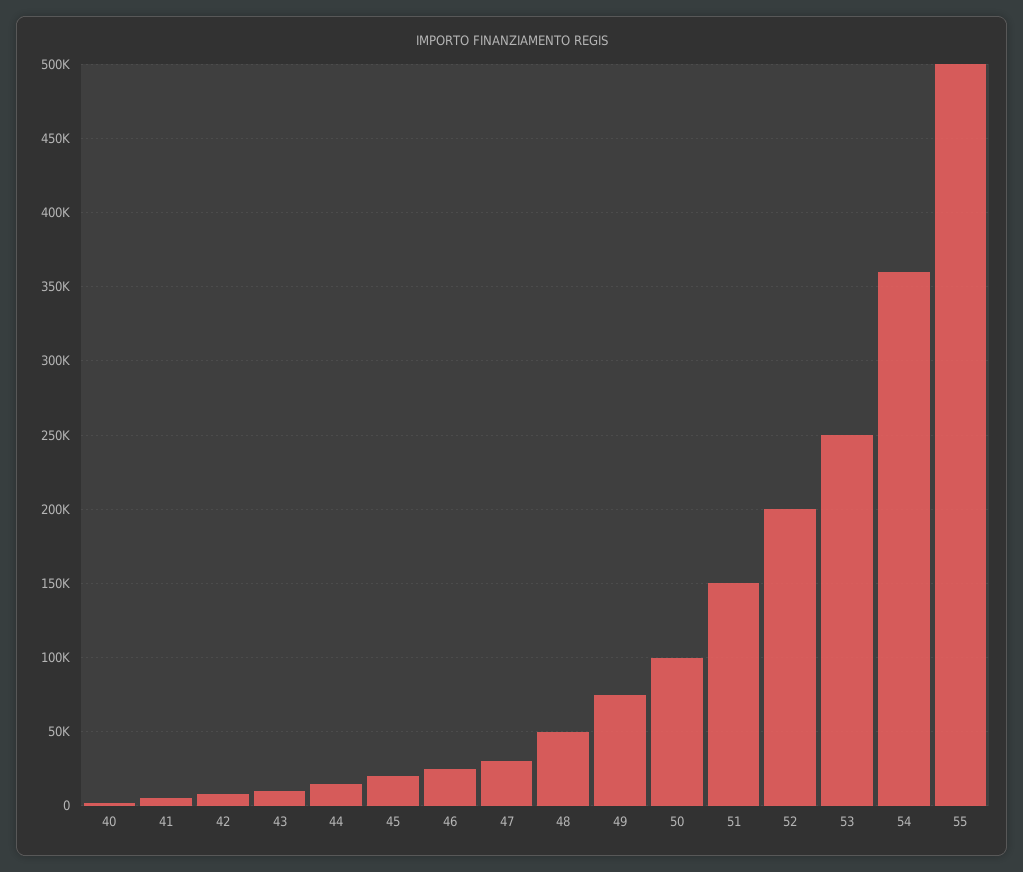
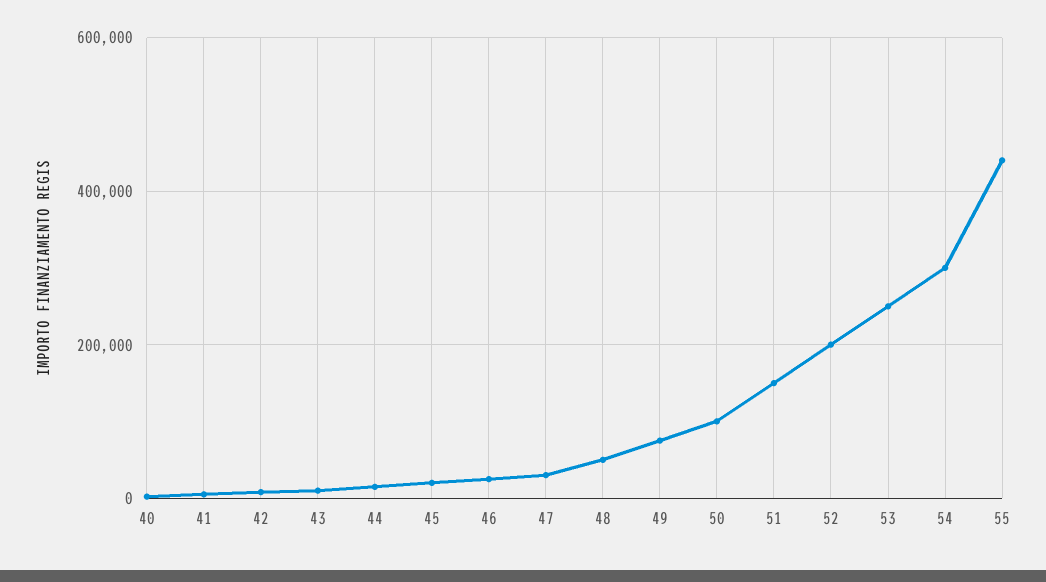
  {
    "40": 0,
    "41": 5000,
    "42": 10000,
    "43": 10000,
    "44": 15000,
    "45": 20000,
    "46": 25000,
    "47": 30000,
    "48": 50000,
    "49": 75000,
    "50": 100000,
    "51": 150000,
    "52": 200000,
    "53": 250000,
-   "54": 360000,
+   "54": 300000,
-   "55": 500000
+   "55": 440000
  }

